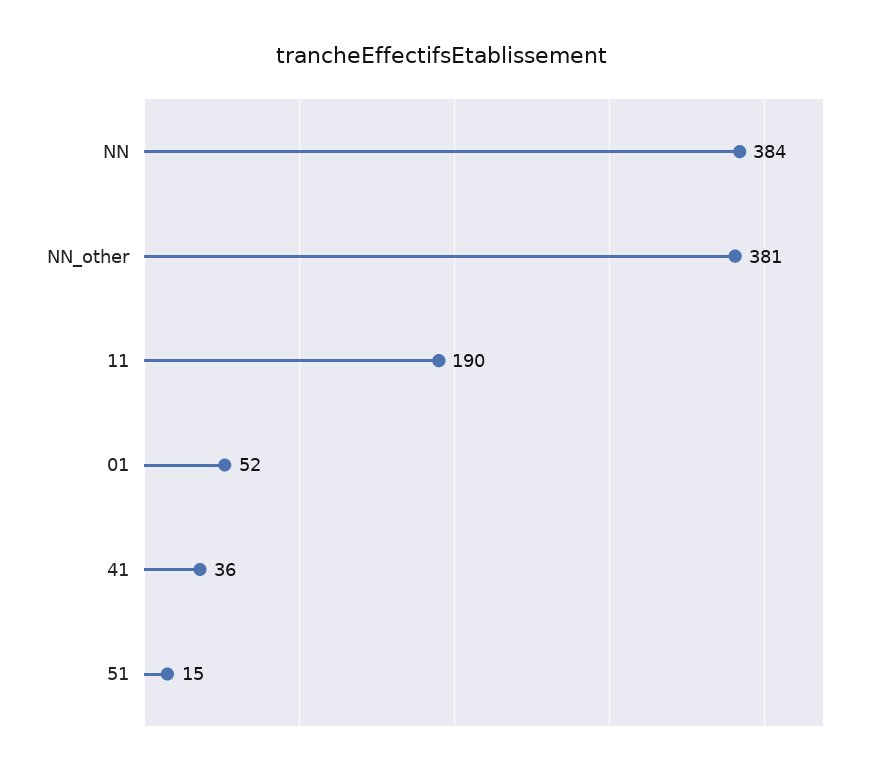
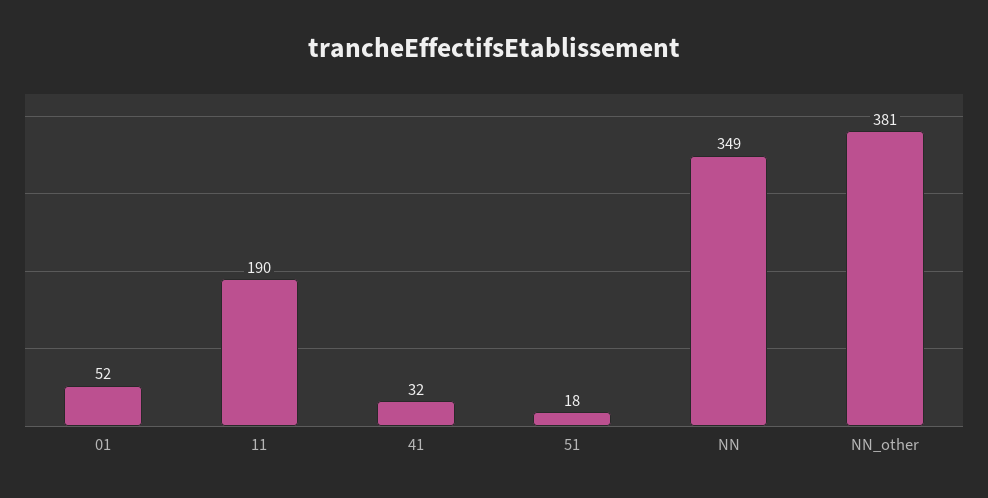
  {
-   "NN": 384,
+   "NN": 349,
    "NN_other": 381,
    "11": 190,
    "01": 52,
-   "41": 36,
+   "41": 32,
-   "51": 15
+   "51": 18
  }

